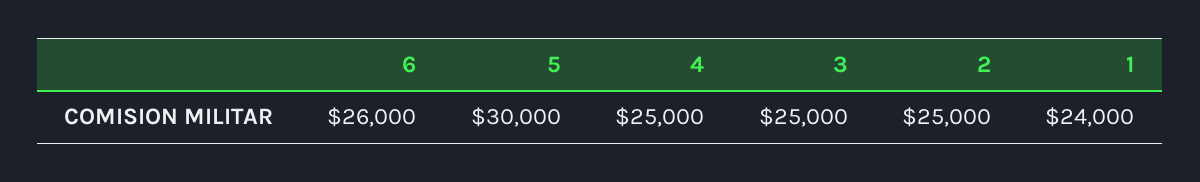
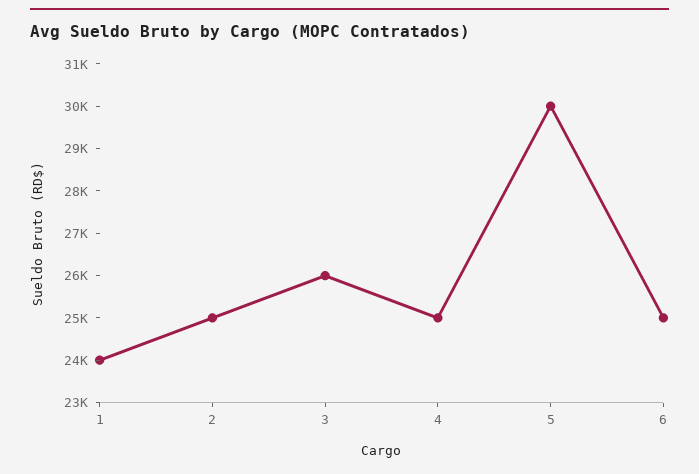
  {
-   "6": 26000,
+   "6": 25000,
    "5": 30000,
    "4": 25000,
-   "3": 25000,
+   "3": 26000,
    "2": 25000,
    "1": 24000
  }

